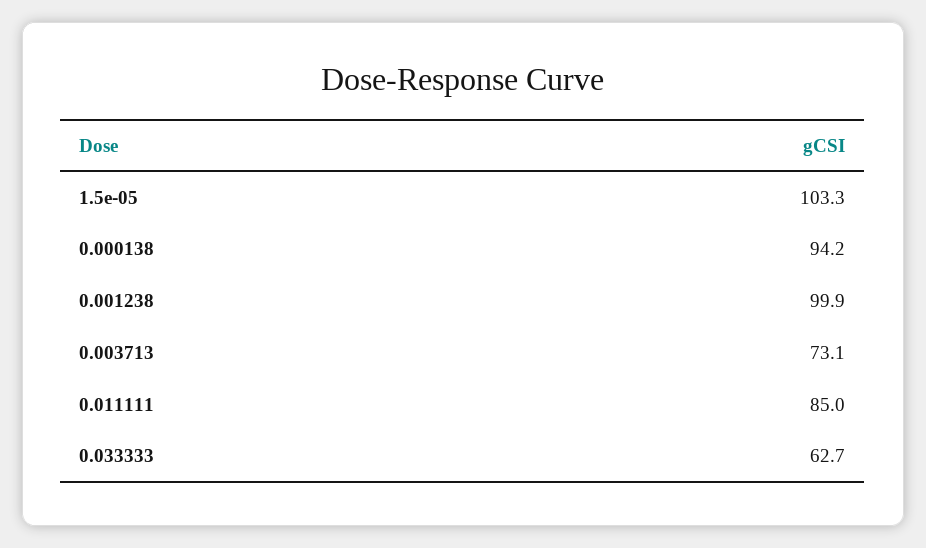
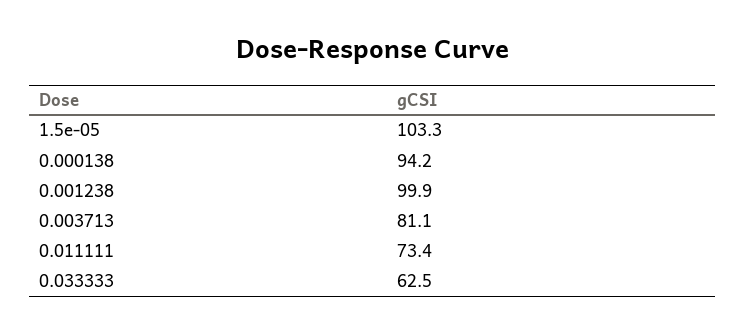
  {
    "1.5e-05": 103.3,
    "0.000138": 94.2,
    "0.001238": 99.9,
-   "0.003713": 73.1,
+   "0.003713": 81.1,
-   "0.011111": 85,
+   "0.011111": 73.4,
-   "0.033333": 62.7
+   "0.033333": 62.5
  }

